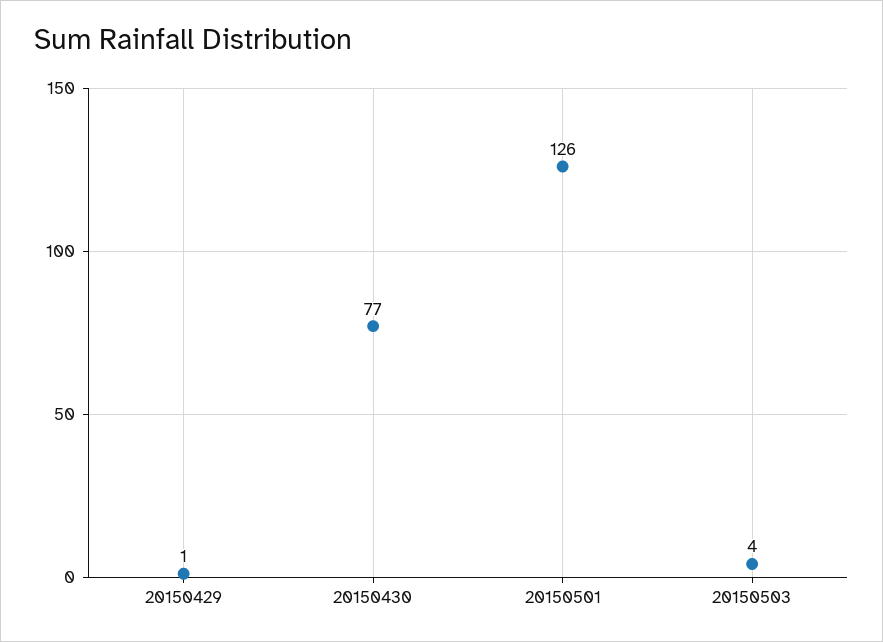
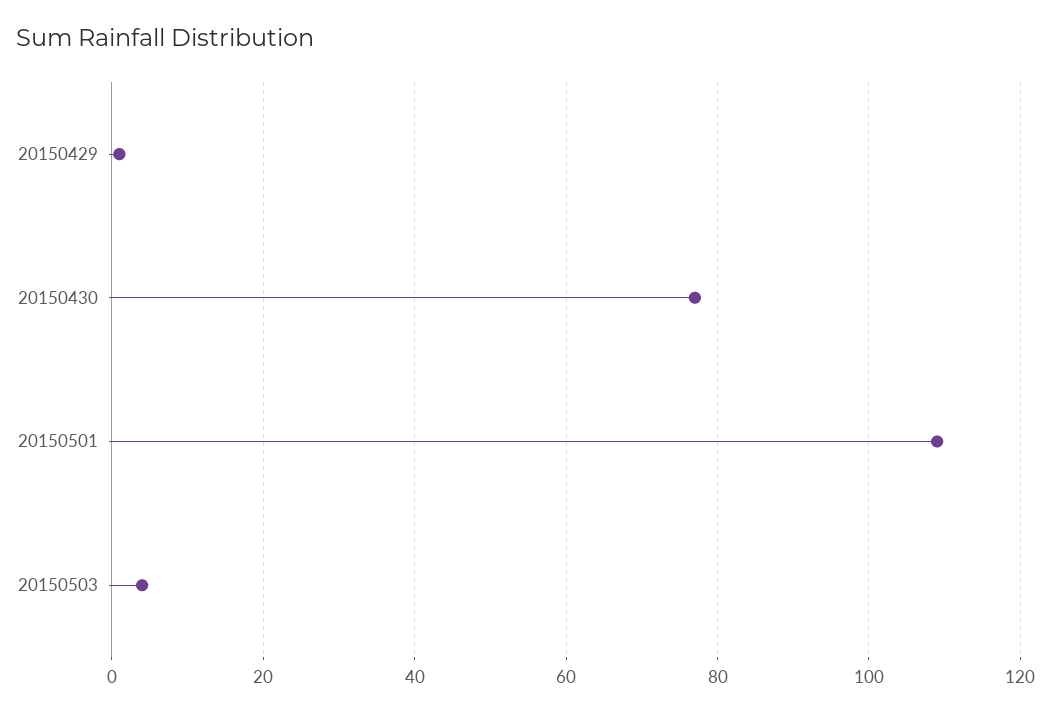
  {
    "20150429": 1,
    "20150430": 77,
-   "20150501": 126,
+   "20150501": 110,
    "20150503": 4
  }

